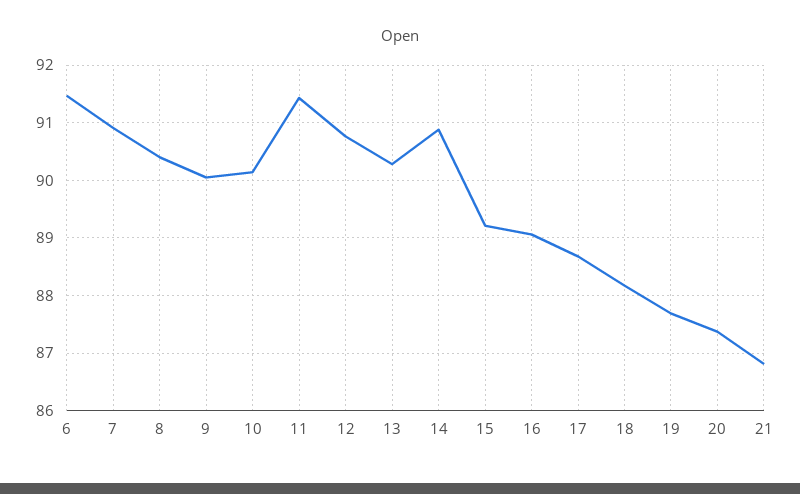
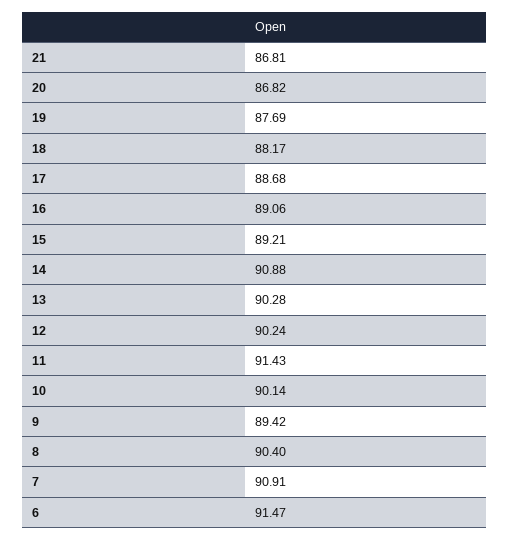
  {
    "6": 91.47,
    "7": 90.91,
    "8": 90.4,
-   "9": 90,
+   "9": 89.42,
    "10": 90.14,
    "11": 91.43,
-   "12": 90.8,
+   "12": 90.24,
    "13": 90.28,
    "14": 90.88,
    "15": 89.21,
    "16": 89.06,
    "17": 88.68,
    "18": 88.17,
    "19": 87.69,
-   "20": 87.4,
+   "20": 86.82,
    "21": 86.81
  }

